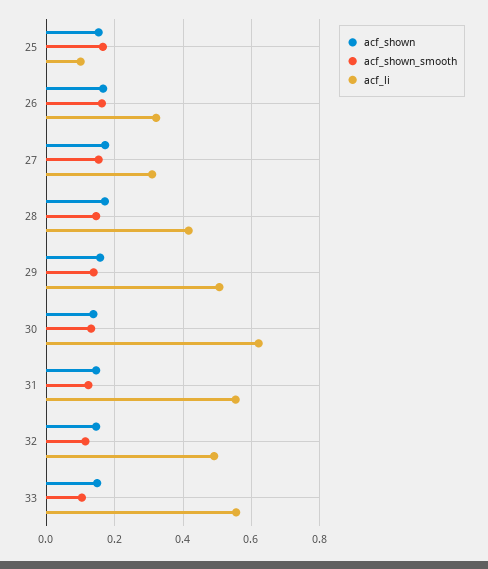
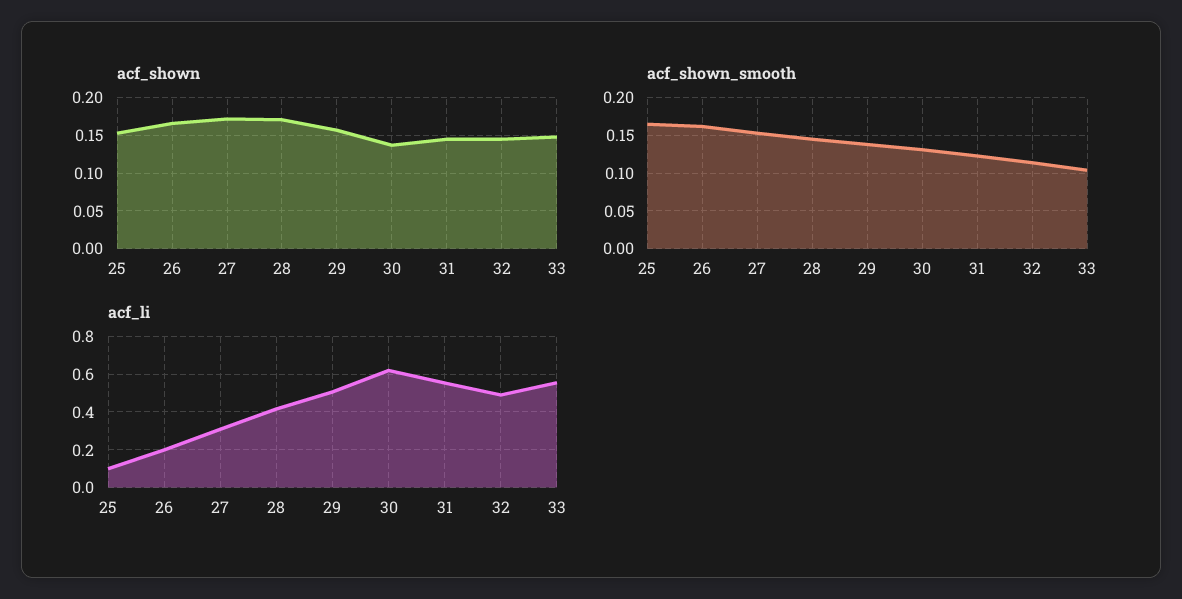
  {
    "acf_shown": {
      "25": 0.15,
      "26": 0.17,
      "27": 0.17,
      "28": 0.17,
      "29": 0.16,
      "30": 0.14,
      "31": 0.15,
      "32": 0.15,
      "33": 0.15
    },
    "acf_shown_smooth": {
      "25": 0.17,
      "26": 0.16,
      "27": 0.15,
      "28": 0.15,
      "29": 0.14,
      "30": 0.13,
      "31": 0.12,
      "32": 0.11,
      "33": 0.1
    },
    "acf_li": {
      "25": 0.1,
-     "26": 0.32,
+     "26": 0.2,
      "27": 0.3,
      "28": 0.42,
      "29": 0.5,
      "30": 0.62,
      "31": 0.56,
      "32": 0.5,
      "33": 0.56
    }
  }

